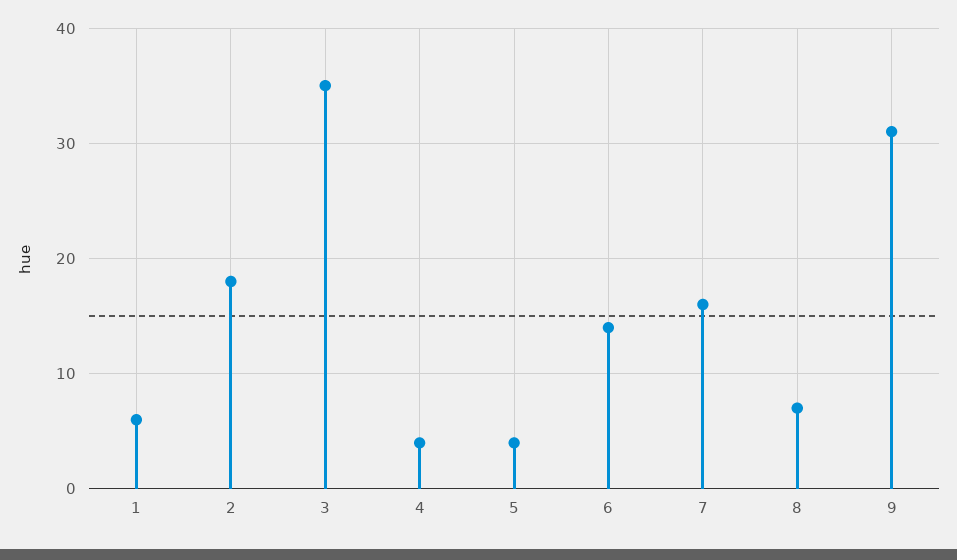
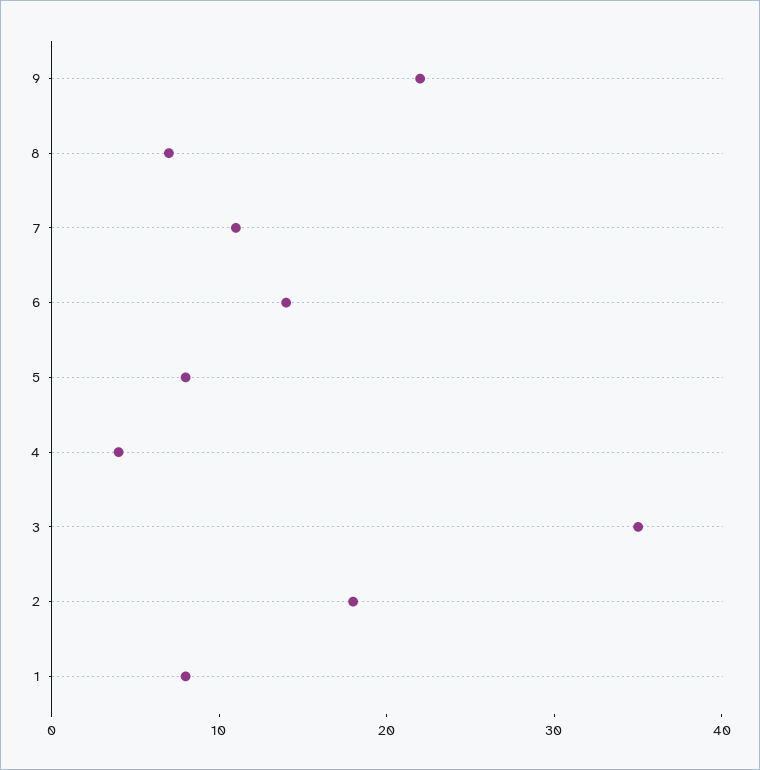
  {
-   "1": 6,
+   "1": 8,
    "2": 18,
    "3": 35,
    "4": 4,
-   "5": 4,
+   "5": 8,
    "6": 14,
-   "7": 16,
+   "7": 11,
    "8": 7,
-   "9": 31
+   "9": 22
  }

